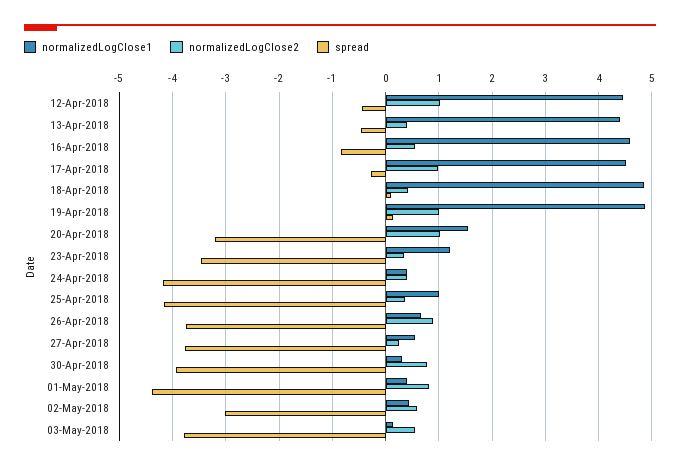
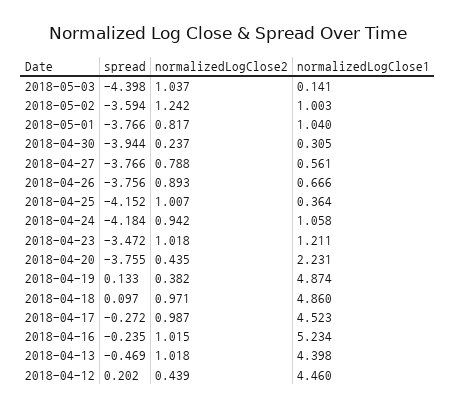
  {
    "normalizedLogClose1": {
      "12-Apr-2018": 4.46,
      "13-Apr-2018": 4.398,
-     "16-Apr-2018": 4.6,
+     "16-Apr-2018": 5.234,
      "17-Apr-2018": 4.523,
      "18-Apr-2018": 4.86,
      "19-Apr-2018": 4.874,
-     "20-Apr-2018": 1.6,
+     "20-Apr-2018": 2.231,
      "23-Apr-2018": 1.211,
-     "24-Apr-2018": 0.4,
+     "24-Apr-2018": 1.058,
-     "25-Apr-2018": 1,
+     "25-Apr-2018": 0.364,
      "26-Apr-2018": 0.666,
      "27-Apr-2018": 0.561,
      "30-Apr-2018": 0.305,
-     "01-May-2018": 0.4,
+     "01-May-2018": 1.04,
-     "02-May-2018": 0.4,
+     "02-May-2018": 1.003,
      "03-May-2018": 0.141
    },
    "normalizedLogClose2": {
-     "12-Apr-2018": 1,
+     "12-Apr-2018": 0.439,
-     "13-Apr-2018": 0.4,
+     "13-Apr-2018": 1.018,
-     "16-Apr-2018": 0.6,
+     "16-Apr-2018": 1.015,
      "17-Apr-2018": 0.987,
-     "18-Apr-2018": 0.4,
+     "18-Apr-2018": 0.971,
-     "19-Apr-2018": 1,
+     "19-Apr-2018": 0.382,
-     "20-Apr-2018": 1,
+     "20-Apr-2018": 0.435,
-     "23-Apr-2018": 0.4,
+     "23-Apr-2018": 1.018,
-     "24-Apr-2018": 0.4,
+     "24-Apr-2018": 0.942,
-     "25-Apr-2018": 0.4,
+     "25-Apr-2018": 1.007,
      "26-Apr-2018": 0.893,
-     "27-Apr-2018": 0.2,
+     "27-Apr-2018": 0.788,
-     "30-Apr-2018": 0.8,
+     "30-Apr-2018": 0.237,
      "01-May-2018": 0.817,
-     "02-May-2018": 0.6,
+     "02-May-2018": 1.242,
-     "03-May-2018": 0.6
+     "03-May-2018": 1.037
    },
    "spread": {
-     "12-Apr-2018": -0.4,
+     "12-Apr-2018": 0.202,
      "13-Apr-2018": -0.469,
-     "16-Apr-2018": -0.8,
+     "16-Apr-2018": -0.235,
      "17-Apr-2018": -0.272,
      "18-Apr-2018": 0.097,
      "19-Apr-2018": 0.133,
-     "20-Apr-2018": -3.2,
+     "20-Apr-2018": -3.755,
      "23-Apr-2018": -3.472,
      "24-Apr-2018": -4.184,
      "25-Apr-2018": -4.152,
      "26-Apr-2018": -3.756,
      "27-Apr-2018": -3.766,
      "30-Apr-2018": -3.944,
-     "01-May-2018": -4.4,
+     "01-May-2018": -3.766,
-     "02-May-2018": -3,
+     "02-May-2018": -3.594,
-     "03-May-2018": -3.8
+     "03-May-2018": -4.398
    }
  }

